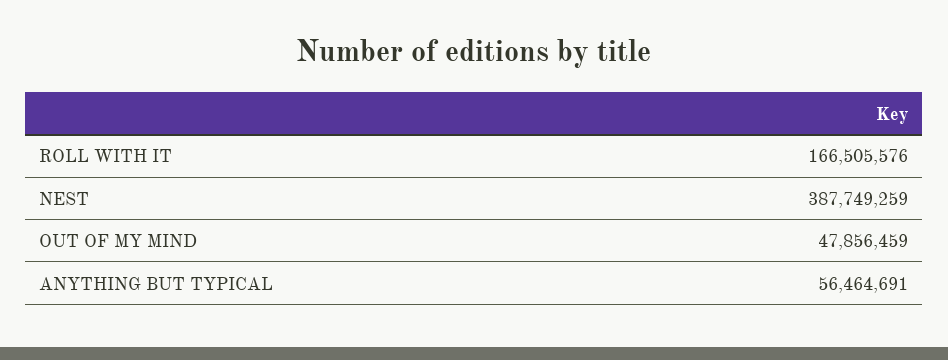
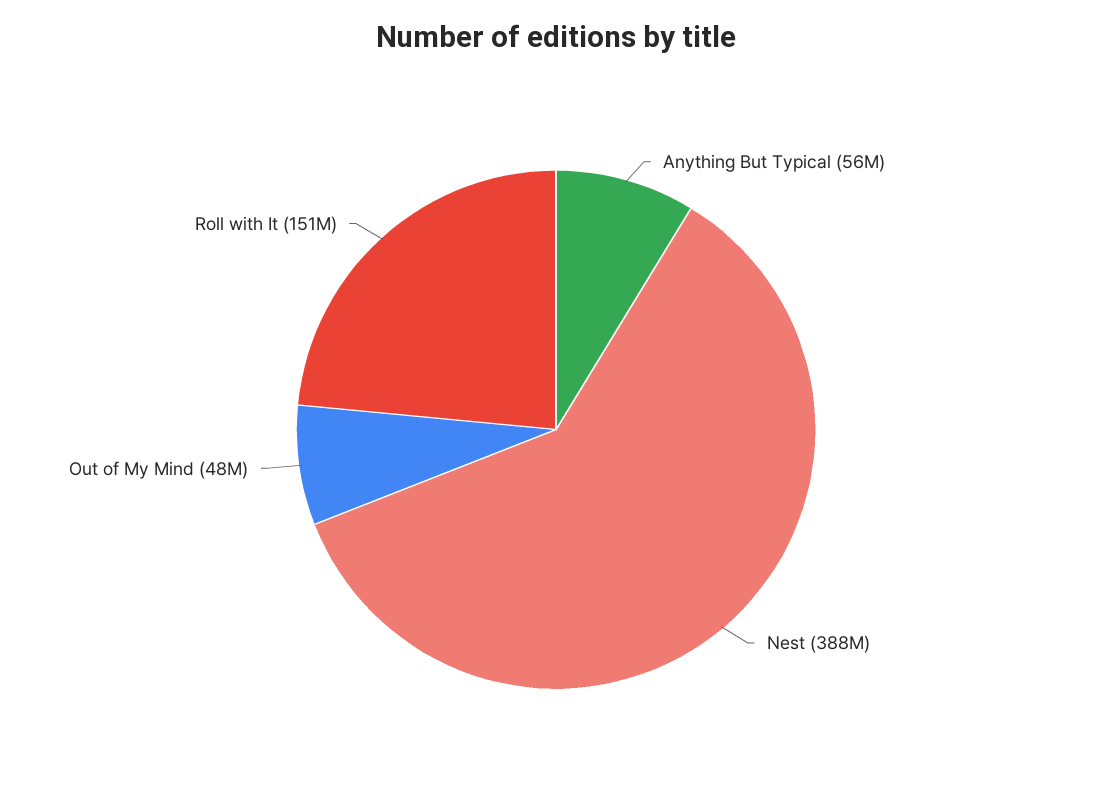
  {
-   "ROLL WITH IT": 166505576,
+   "ROLL WITH IT": 151000000,
    "NEST": 387749259,
    "OUT OF MY MIND": 47856459,
    "ANYTHING BUT TYPICAL": 56464691
  }

